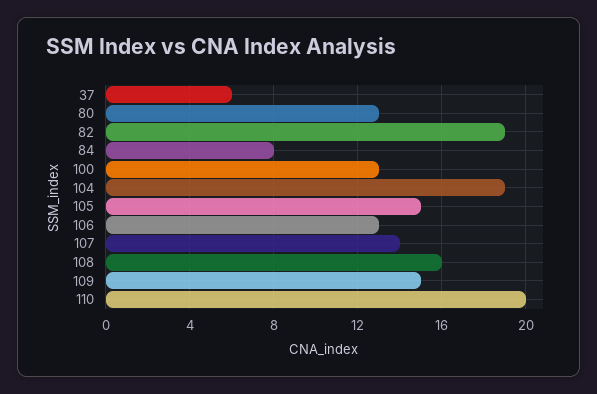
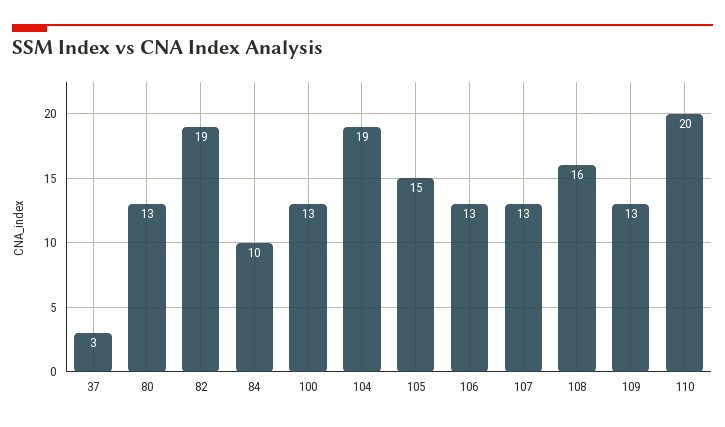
  {
-   "37": 6,
+   "37": 3,
    "80": 13,
    "82": 19,
-   "84": 8,
+   "84": 10,
    "100": 13,
    "104": 19,
    "105": 15,
    "106": 13,
-   "107": 14,
+   "107": 13,
    "108": 16,
-   "109": 15,
+   "109": 13,
    "110": 20
  }

